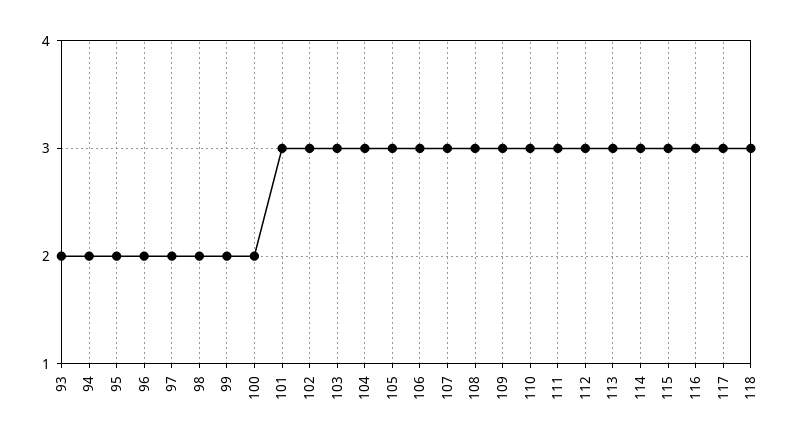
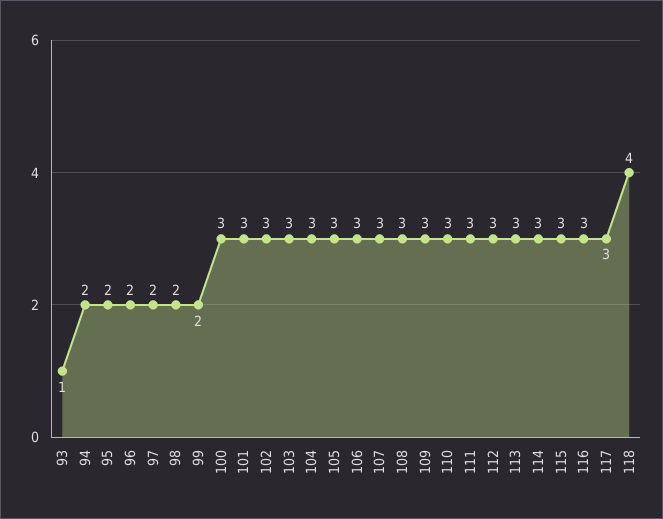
  {
-   "93": 2,
+   "93": 1,
    "94": 2,
    "95": 2,
    "96": 2,
    "97": 2,
    "98": 2,
    "99": 2,
-   "100": 2,
+   "100": 3,
    "101": 3,
    "102": 3,
    "103": 3,
    "104": 3,
    "105": 3,
    "106": 3,
    "107": 3,
    "108": 3,
    "109": 3,
    "110": 3,
    "111": 3,
    "112": 3,
    "113": 3,
    "114": 3,
    "115": 3,
    "116": 3,
    "117": 3,
-   "118": 3
+   "118": 4
  }

